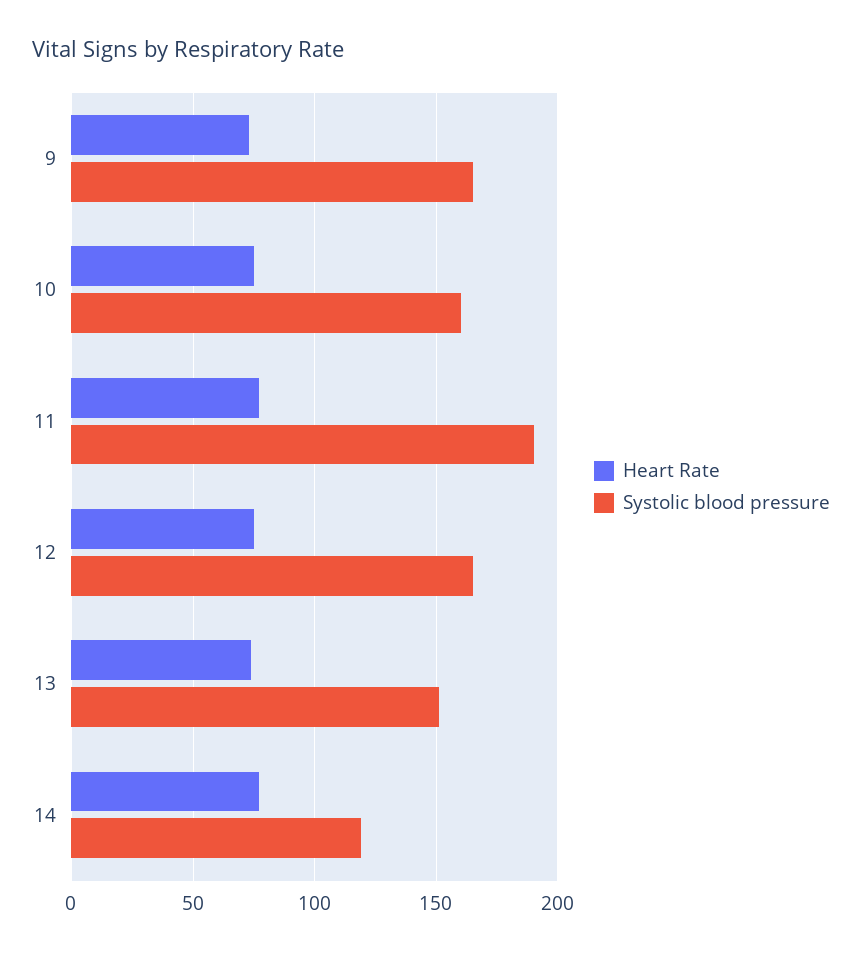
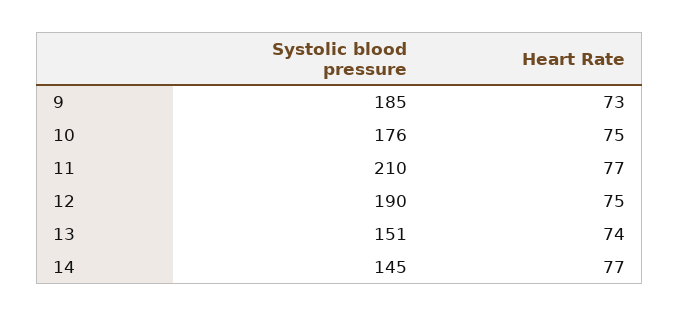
  {
    "Heart Rate": {
      "9": 73,
      "10": 75,
      "11": 77,
      "12": 75,
      "13": 74,
      "14": 77
    },
    "Systolic blood pressure": {
-     "9": 165,
+     "9": 185,
-     "10": 160,
+     "10": 176,
-     "11": 190,
+     "11": 210,
-     "12": 165,
+     "12": 190,
      "13": 151,
-     "14": 120
+     "14": 145
    }
  }

